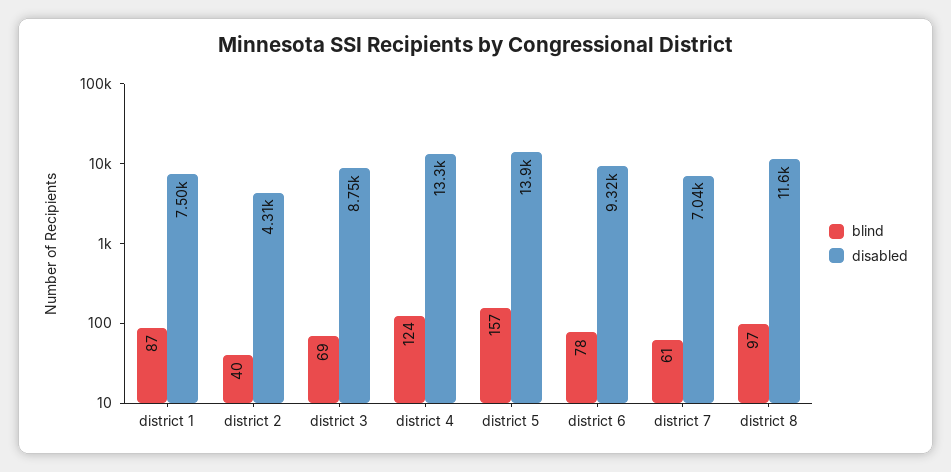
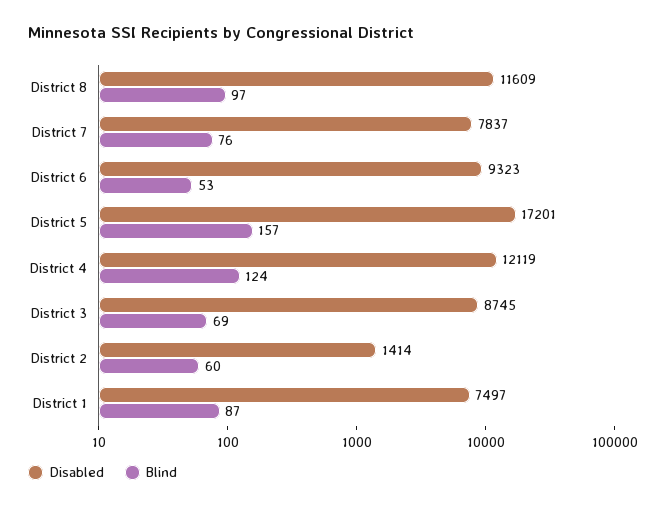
  {
    "blind": {
      "district 1": 87,
-     "district 2": 40,
+     "district 2": 60,
      "district 3": 69,
      "district 4": 124,
      "district 5": 157,
-     "district 6": 78,
+     "district 6": 53,
-     "district 7": 61,
+     "district 7": 76,
      "district 8": 97
    },
    "disabled": {
      "district 1": 7497,
-     "district 2": 4310,
+     "district 2": 1414,
      "district 3": 8745,
-     "district 4": 13300,
+     "district 4": 12119,
-     "district 5": 13900,
+     "district 5": 17201,
      "district 6": 9323,
-     "district 7": 7040,
+     "district 7": 7837,
      "district 8": 11609
    }
  }

